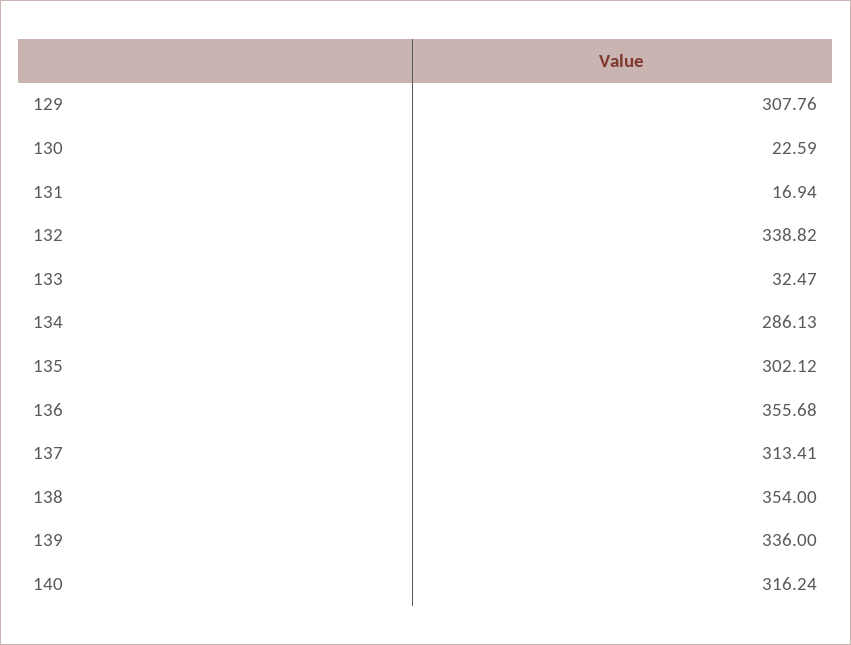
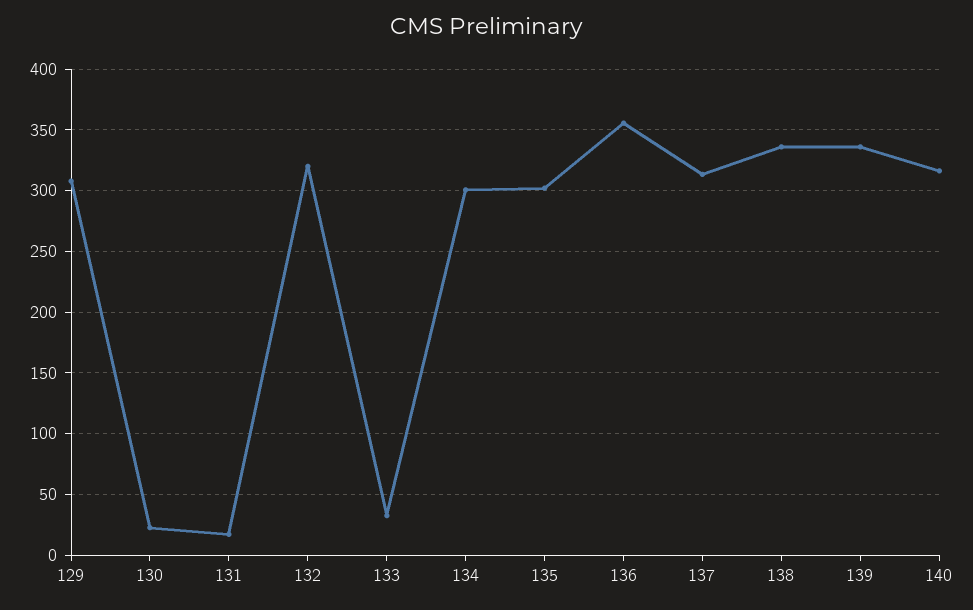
  {
    "129": 307.76,
    "130": 22.59,
    "131": 16.94,
-   "132": 338.82,
+   "132": 320,
    "133": 32.47,
-   "134": 286.13,
+   "134": 300,
    "135": 302.12,
    "136": 355.68,
    "137": 313.41,
-   "138": 354,
+   "138": 335,
    "139": 336,
    "140": 316.24
  }

